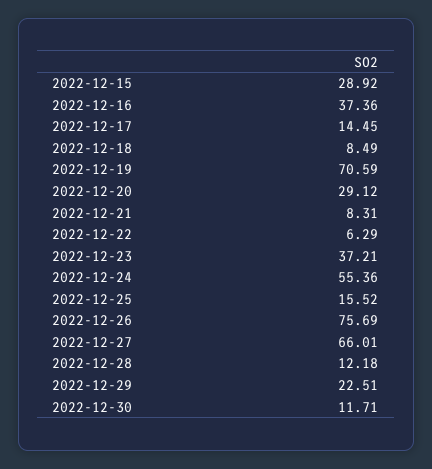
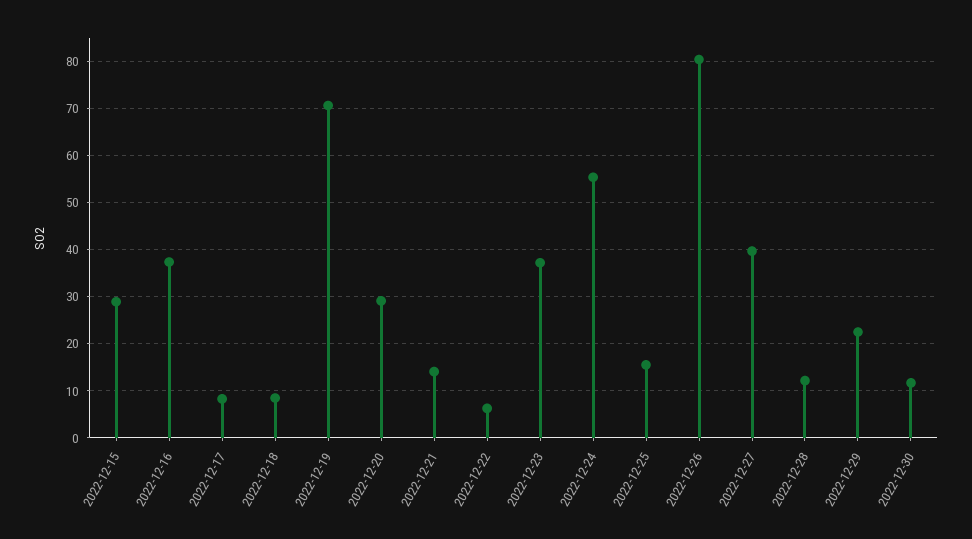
  {
    "2022-12-15": 28.92,
    "2022-12-16": 37.36,
-   "2022-12-17": 14.45,
+   "2022-12-17": 8,
    "2022-12-18": 8.49,
    "2022-12-19": 70.59,
    "2022-12-20": 29.12,
-   "2022-12-21": 8.31,
+   "2022-12-21": 14,
    "2022-12-22": 6.29,
    "2022-12-23": 37.21,
    "2022-12-24": 55.36,
    "2022-12-25": 15.52,
-   "2022-12-26": 75.69,
+   "2022-12-26": 80,
-   "2022-12-27": 66.01,
+   "2022-12-27": 40,
    "2022-12-28": 12.18,
    "2022-12-29": 22.51,
    "2022-12-30": 11.71
  }

